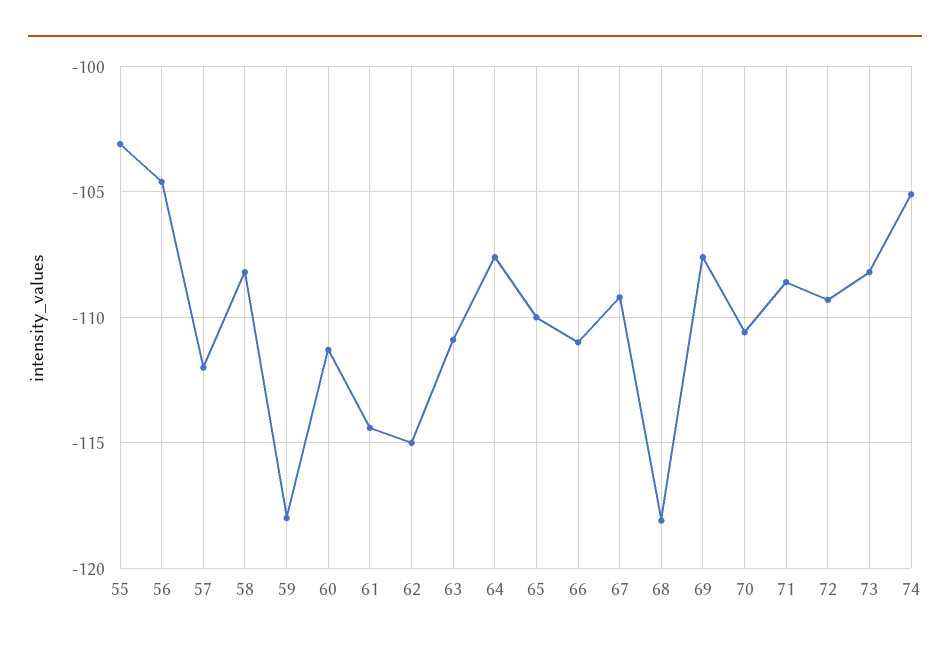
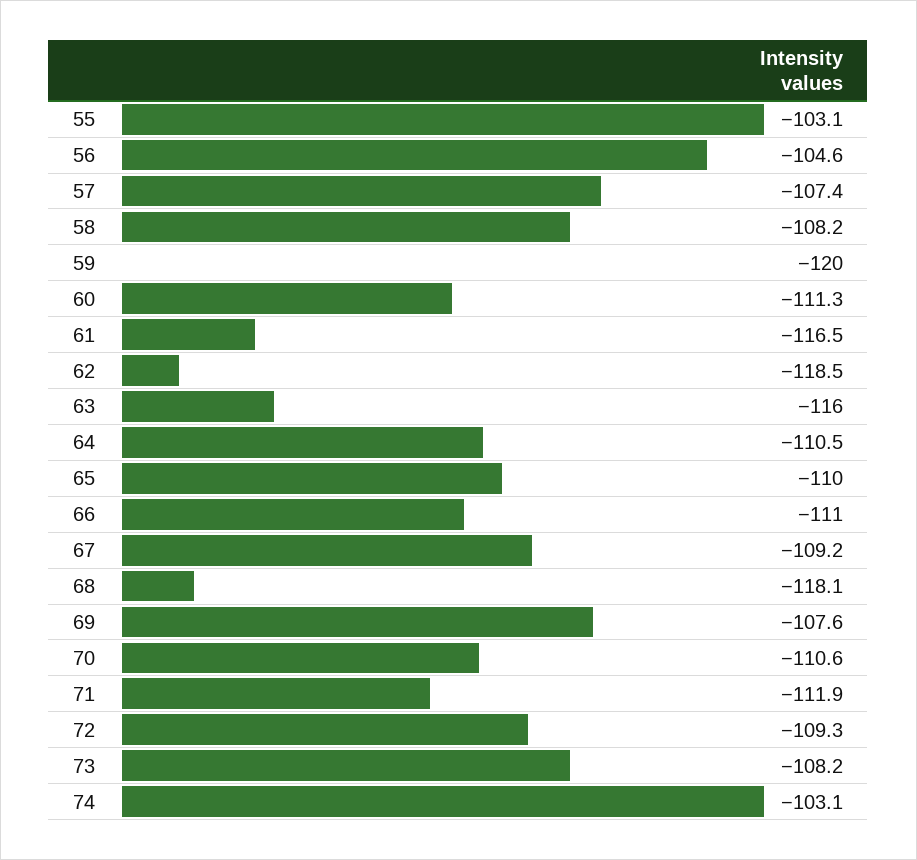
  {
    "55": -103.1,
    "56": -104.6,
-   "57": -112,
+   "57": -107.4,
    "58": -108.2,
-   "59": -118,
+   "59": -120,
    "60": -111.3,
-   "61": -114.5,
+   "61": -116.5,
-   "62": -115,
+   "62": -118.5,
-   "63": -111,
+   "63": -116,
-   "64": -107.5,
+   "64": -110.5,
    "65": -110,
    "66": -111,
    "67": -109.2,
    "68": -118.1,
    "69": -107.6,
    "70": -110.6,
-   "71": -108.5,
+   "71": -111.9,
    "72": -109.3,
    "73": -108.2,
-   "74": -105
+   "74": -103.1
  }

